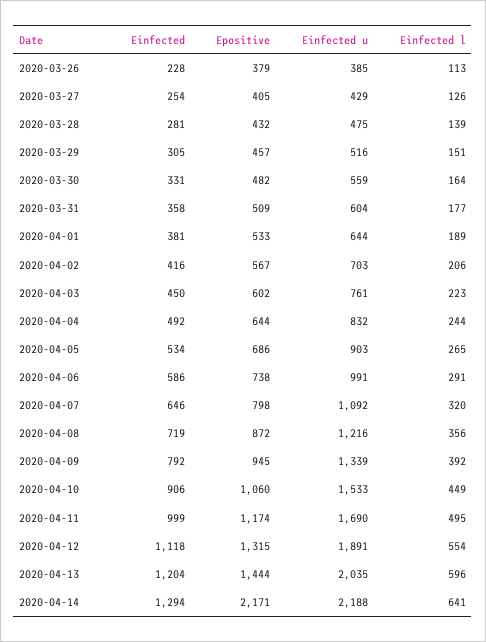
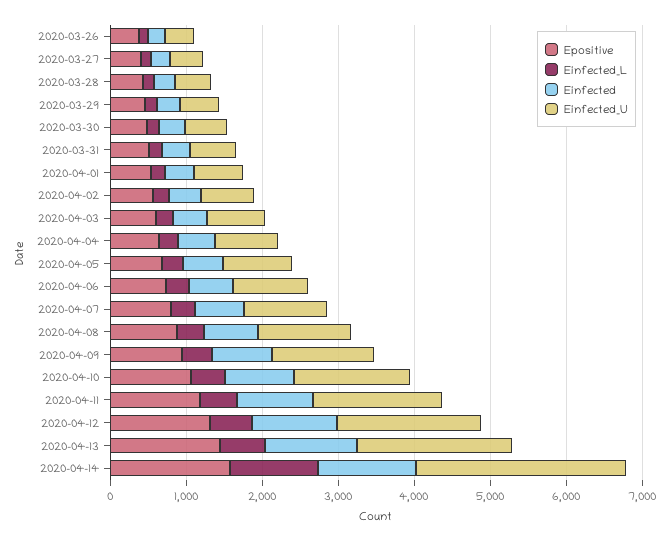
  {
    "Einfected": {
      "2020-03-26": 228,
      "2020-03-27": 254,
      "2020-03-28": 281,
      "2020-03-29": 305,
      "2020-03-30": 331,
      "2020-03-31": 358,
      "2020-04-01": 381,
      "2020-04-02": 416,
      "2020-04-03": 450,
      "2020-04-04": 492,
      "2020-04-05": 534,
      "2020-04-06": 586,
      "2020-04-07": 646,
      "2020-04-08": 719,
      "2020-04-09": 792,
      "2020-04-10": 906,
      "2020-04-11": 999,
      "2020-04-12": 1118,
      "2020-04-13": 1204,
      "2020-04-14": 1294
    },
    "Epositive": {
      "2020-03-26": 379,
      "2020-03-27": 405,
      "2020-03-28": 432,
      "2020-03-29": 457,
      "2020-03-30": 482,
      "2020-03-31": 509,
      "2020-04-01": 533,
      "2020-04-02": 567,
      "2020-04-03": 602,
      "2020-04-04": 644,
      "2020-04-05": 686,
      "2020-04-06": 738,
      "2020-04-07": 798,
      "2020-04-08": 872,
      "2020-04-09": 945,
      "2020-04-10": 1060,
      "2020-04-11": 1174,
      "2020-04-12": 1315,
      "2020-04-13": 1444,
-     "2020-04-14": 2171
+     "2020-04-14": 1600
    },
    "Einfected u": {
      "2020-03-26": 385,
      "2020-03-27": 429,
      "2020-03-28": 475,
      "2020-03-29": 516,
      "2020-03-30": 559,
      "2020-03-31": 604,
      "2020-04-01": 644,
      "2020-04-02": 703,
      "2020-04-03": 761,
      "2020-04-04": 832,
      "2020-04-05": 903,
      "2020-04-06": 991,
      "2020-04-07": 1092,
      "2020-04-08": 1216,
      "2020-04-09": 1339,
      "2020-04-10": 1533,
      "2020-04-11": 1690,
      "2020-04-12": 1891,
      "2020-04-13": 2035,
-     "2020-04-14": 2188
+     "2020-04-14": 2800
    },
    "Einfected l": {
      "2020-03-26": 113,
      "2020-03-27": 126,
      "2020-03-28": 139,
      "2020-03-29": 151,
      "2020-03-30": 164,
      "2020-03-31": 177,
      "2020-04-01": 189,
      "2020-04-02": 206,
      "2020-04-03": 223,
      "2020-04-04": 244,
      "2020-04-05": 265,
      "2020-04-06": 291,
      "2020-04-07": 320,
      "2020-04-08": 356,
      "2020-04-09": 392,
      "2020-04-10": 449,
      "2020-04-11": 495,
      "2020-04-12": 554,
      "2020-04-13": 596,
-     "2020-04-14": 641
+     "2020-04-14": 1200
    }
  }

